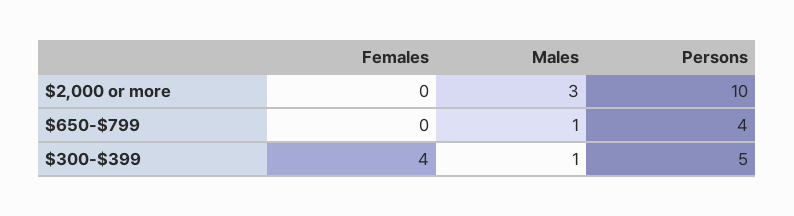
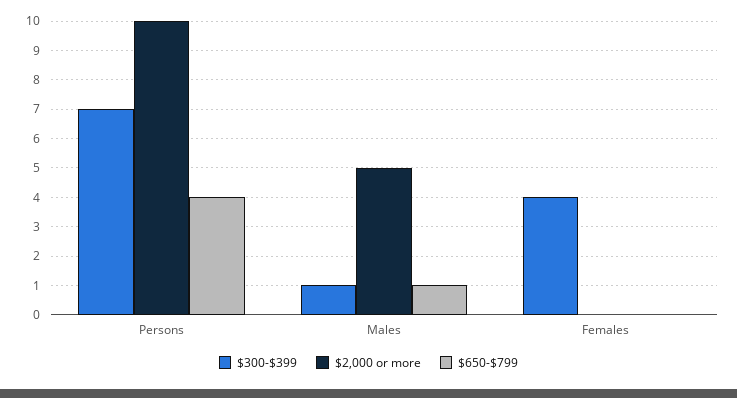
  {
    "$2,000 or more": {
      "Females": 0,
-     "Males": 3,
+     "Males": 5,
      "Persons": 10
    },
    "$650-$799": {
      "Females": 0,
      "Males": 1,
      "Persons": 4
    },
    "$300-$399": {
      "Females": 4,
      "Males": 1,
-     "Persons": 5
+     "Persons": 7
    }
  }

